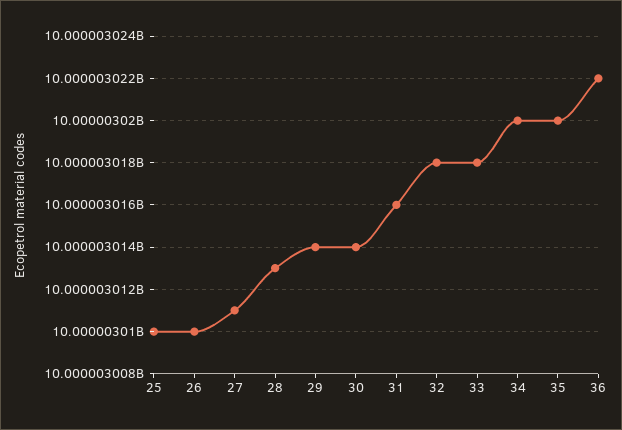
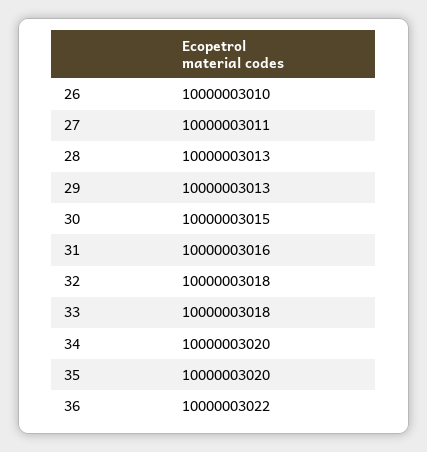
  {
-   "25": 10000003010,
    "26": 10000003010,
    "27": 10000003011,
    "28": 10000003013,
-   "29": 10000003014,
+   "29": 10000003013,
-   "30": 10000003014,
+   "30": 10000003015,
    "31": 10000003016,
    "32": 10000003018,
    "33": 10000003018,
    "34": 10000003020,
    "35": 10000003020,
    "36": 10000003022
  }

